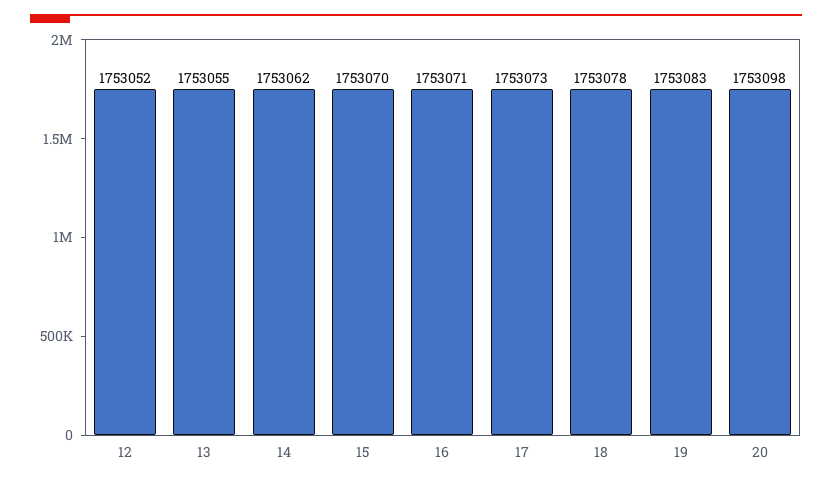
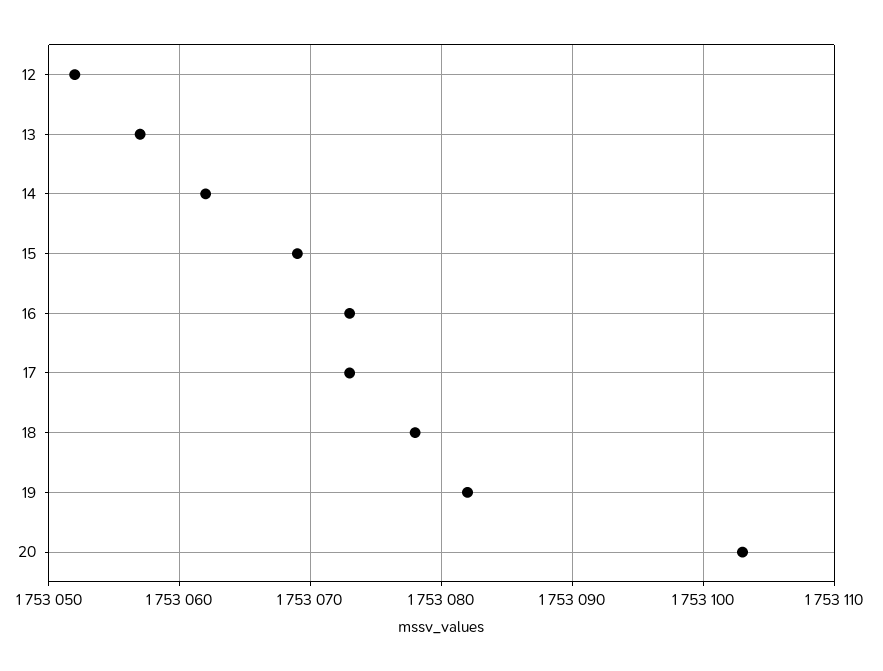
  {
    "12": 1753052,
-   "13": 1753055,
+   "13": 1753057,
    "14": 1753062,
-   "15": 1753070,
+   "15": 1753069,
-   "16": 1753071,
+   "16": 1753073,
    "17": 1753073,
    "18": 1753078,
-   "19": 1753083,
+   "19": 1753082,
-   "20": 1753098
+   "20": 1753103
  }

